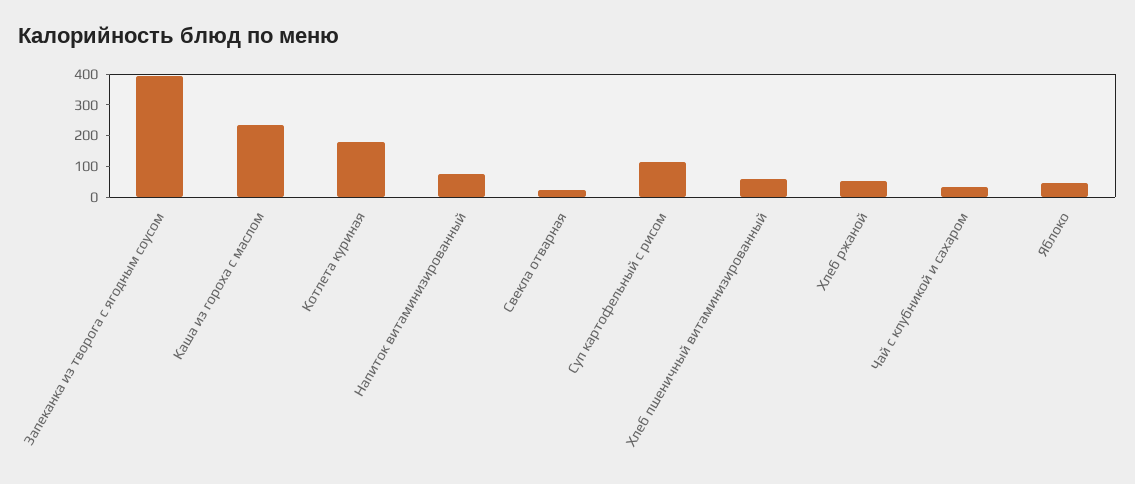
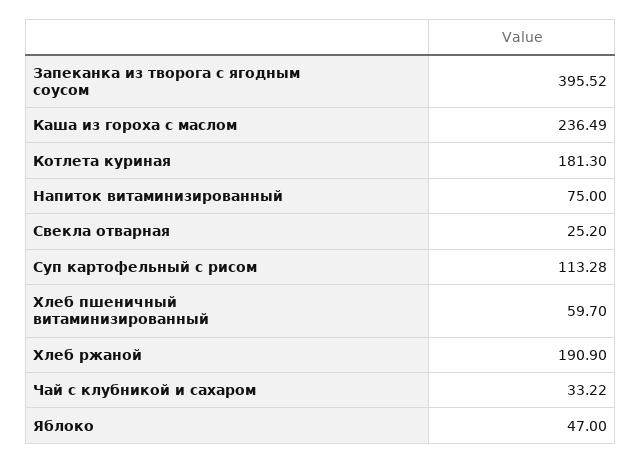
  {
    "Запеканка из творога с ягодным соусом": 395.52,
    "Каша из гороха с маслом": 236.49,
    "Котлета куриная": 181.3,
    "Напиток витаминизированный": 75,
    "Свекла отварная": 25.2,
    "Суп картофельный с рисом": 113.28,
    "Хлеб пшеничный витаминизированный": 59.7,
-   "Хлеб ржаной": 50,
+   "Хлеб ржаной": 190.9,
    "Чай с клубникой и сахаром": 33.22,
    "Яблоко": 47
  }

